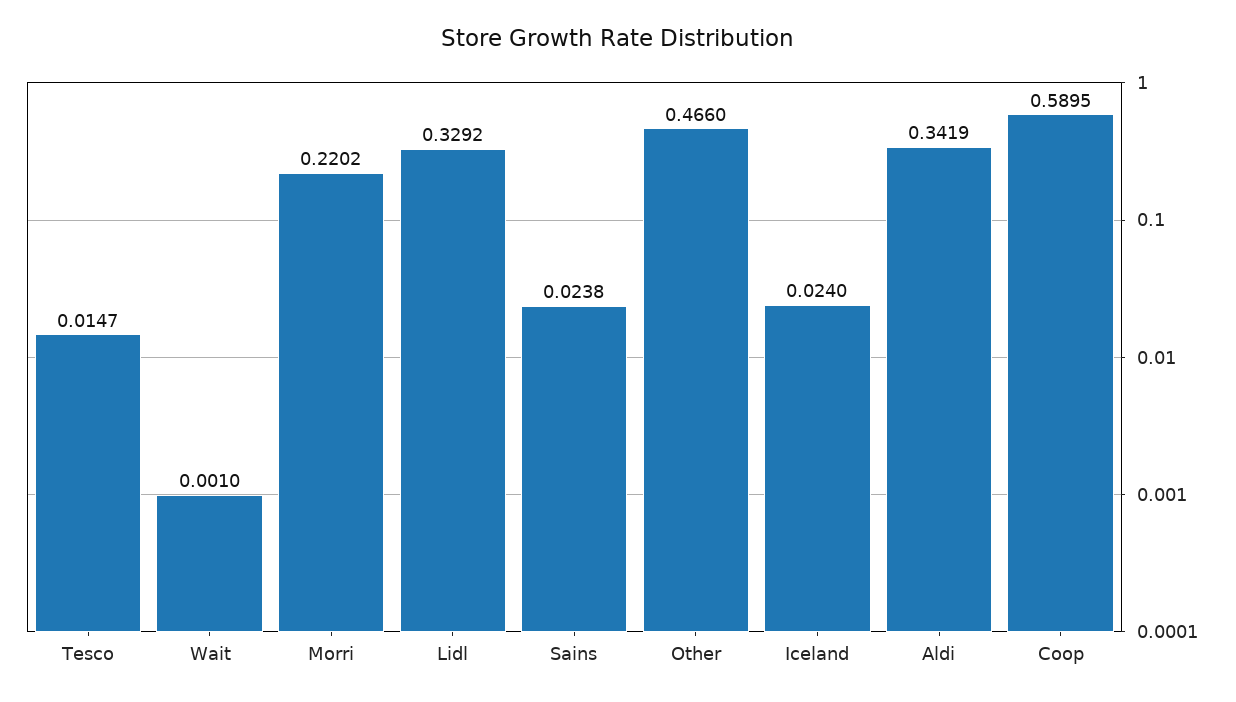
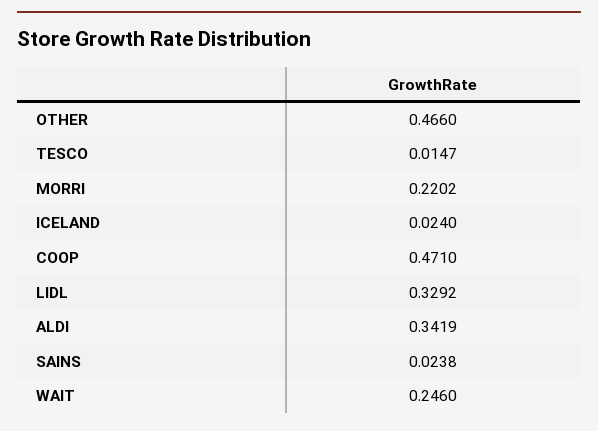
  {
    "Tesco": 0.0147,
-   "Wait": 0.001,
+   "Wait": 0.246,
    "Morri": 0.2202,
    "Lidl": 0.3292,
    "Sains": 0.0238,
    "Other": 0.466,
    "Iceland": 0.024,
    "Aldi": 0.3419,
-   "Coop": 0.5895
+   "Coop": 0.471
  }

